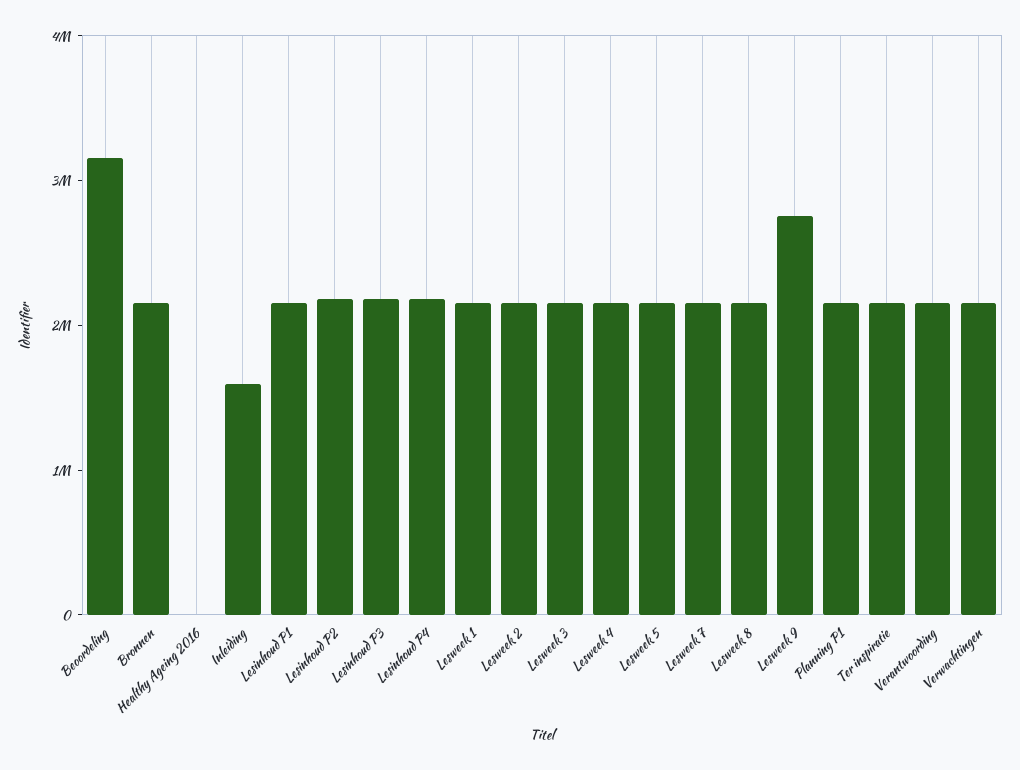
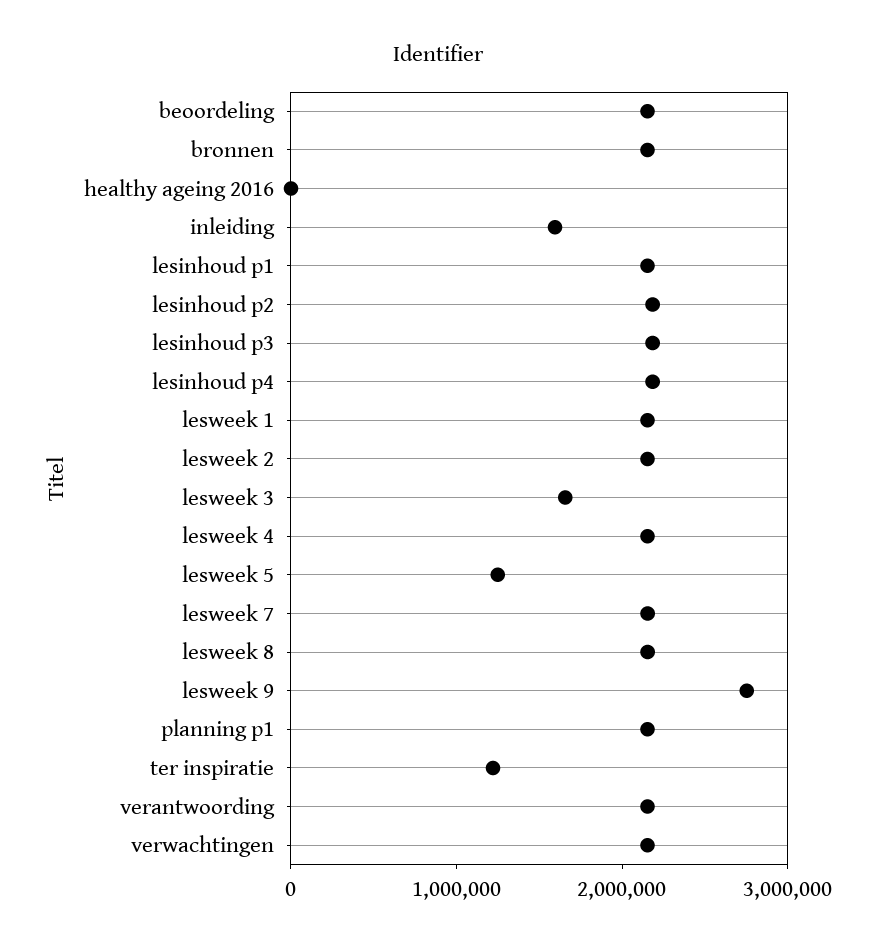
  {
-   "Beoordeling": 3200000,
+   "Beoordeling": 2200000,
    "Bronnen": 2200000,
    "Healthy Ageing 2016": 0,
    "Inleiding": 1600000,
    "Lesinhoud P1": 2200000,
    "Lesinhoud P2": 2200000,
    "Lesinhoud P3": 2200000,
    "Lesinhoud P4": 2200000,
    "Lesweek 1": 2200000,
    "Lesweek 2": 2200000,
-   "Lesweek 3": 2200000,
+   "Lesweek 3": 1600000,
    "Lesweek 4": 2200000,
-   "Lesweek 5": 2200000,
+   "Lesweek 5": 1200000,
    "Lesweek 7": 2200000,
    "Lesweek 8": 2200000,
    "Lesweek 9": 2800000,
    "Planning P1": 2200000,
-   "Ter inspiratie": 2200000,
+   "Ter inspiratie": 1200000,
    "Verantwoording": 2200000,
    "Verwachtingen": 2200000
  }

